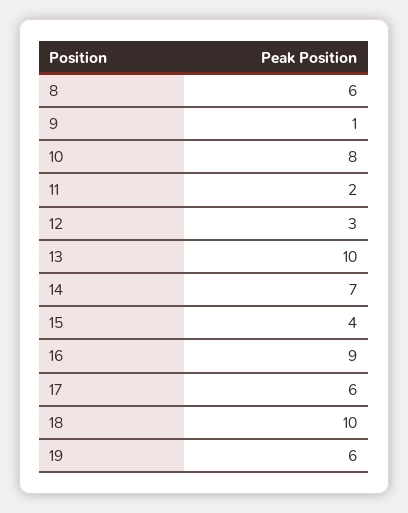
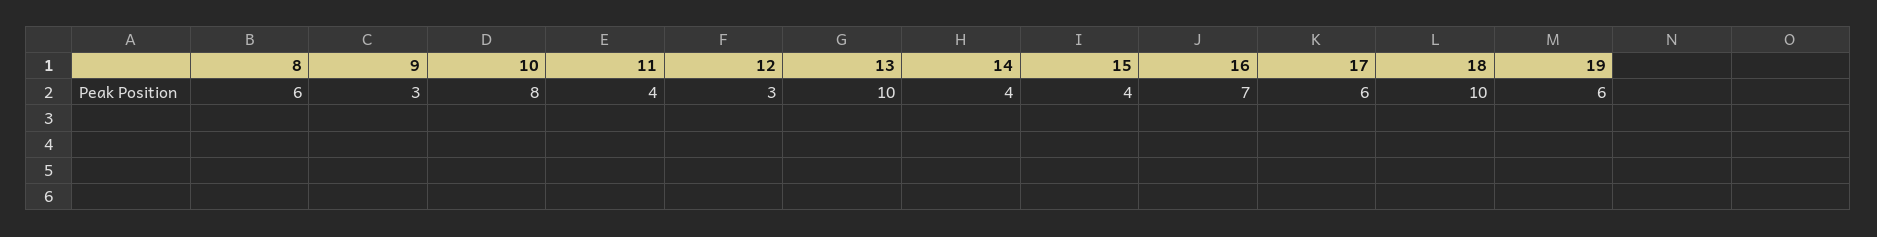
  {
    "8": 6,
-   "9": 1,
+   "9": 3,
    "10": 8,
-   "11": 2,
+   "11": 4,
    "12": 3,
    "13": 10,
-   "14": 7,
+   "14": 4,
    "15": 4,
-   "16": 9,
+   "16": 7,
    "17": 6,
    "18": 10,
    "19": 6
  }

